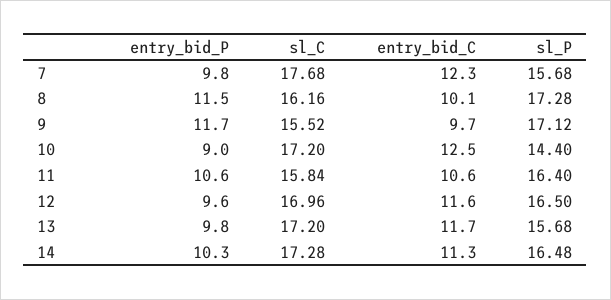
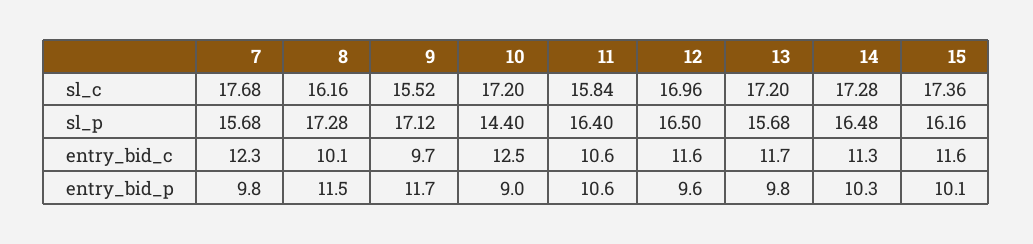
  {
    "entry_bid_P": {
      "7": 9.8,
      "8": 11.5,
      "9": 11.7,
      "10": 9,
      "11": 10.6,
      "12": 9.6,
      "13": 9.8,
-     "14": 10.3
+     "14": 10.3,
+     "15": 10.1
    },
    "sl_C": {
      "7": 17.68,
      "8": 16.16,
      "9": 15.52,
      "10": 17.2,
      "11": 15.84,
      "12": 16.96,
      "13": 17.2,
-     "14": 17.28
+     "14": 17.28,
+     "15": 17.36
    },
    "entry_bid_C": {
      "7": 12.3,
      "8": 10.1,
      "9": 9.7,
      "10": 12.5,
      "11": 10.6,
      "12": 11.6,
      "13": 11.7,
-     "14": 11.3
+     "14": 11.3,
+     "15": 11.6
    },
    "sl_P": {
      "7": 15.68,
      "8": 17.28,
      "9": 17.12,
      "10": 14.4,
      "11": 16.4,
      "12": 16.5,
      "13": 15.68,
-     "14": 16.48
+     "14": 16.48,
+     "15": 16.16
    }
  }

